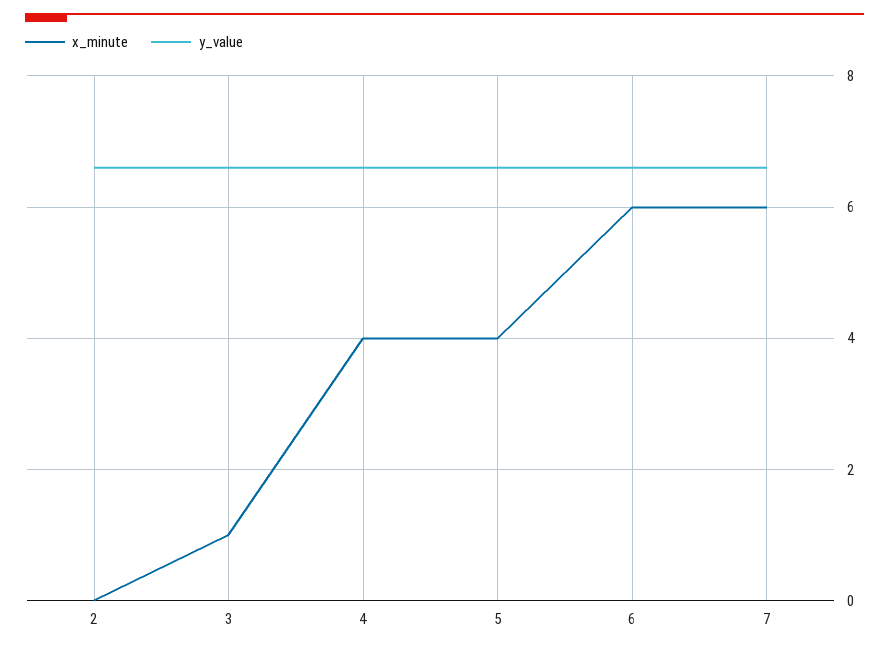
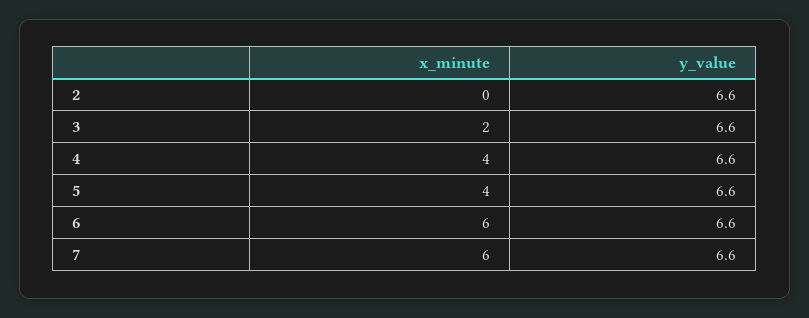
  {
    "x_minute": {
      "2": 0,
-     "3": 1,
+     "3": 2,
      "4": 4,
      "5": 4,
      "6": 6,
      "7": 6
    },
    "y_value": {
      "2": 6.6,
      "3": 6.6,
      "4": 6.6,
      "5": 6.6,
      "6": 6.6,
      "7": 6.6
    }
  }

